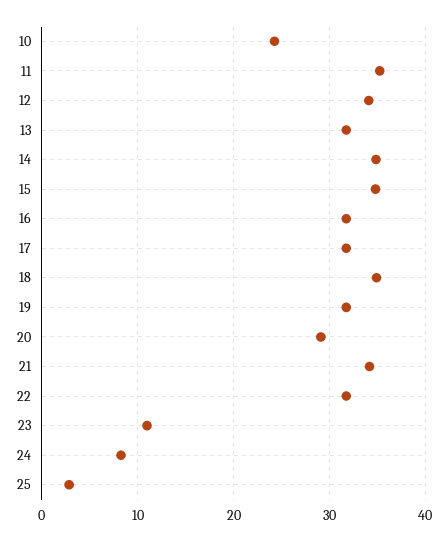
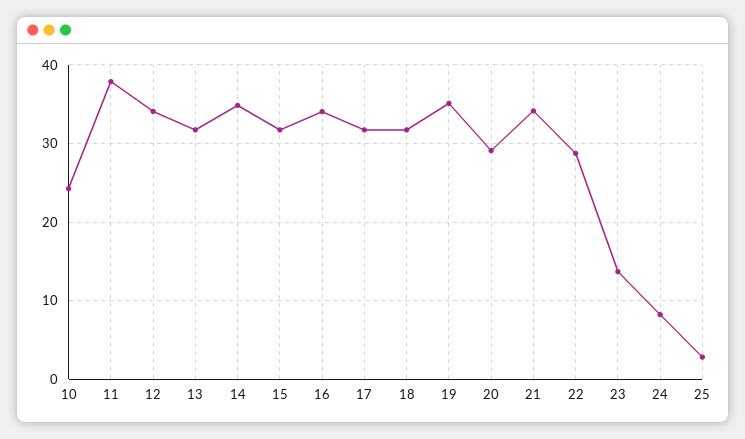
  {
    "10": 24,
-   "11": 35,
+   "11": 38,
    "12": 34,
    "13": 32,
    "14": 35,
-   "15": 35,
+   "15": 32,
-   "16": 32,
+   "16": 34,
    "17": 32,
-   "18": 35,
+   "18": 32,
-   "19": 32,
+   "19": 35,
    "20": 29,
    "21": 34,
-   "22": 32,
+   "22": 29,
-   "23": 11,
+   "23": 14,
    "24": 8,
    "25": 3
  }

